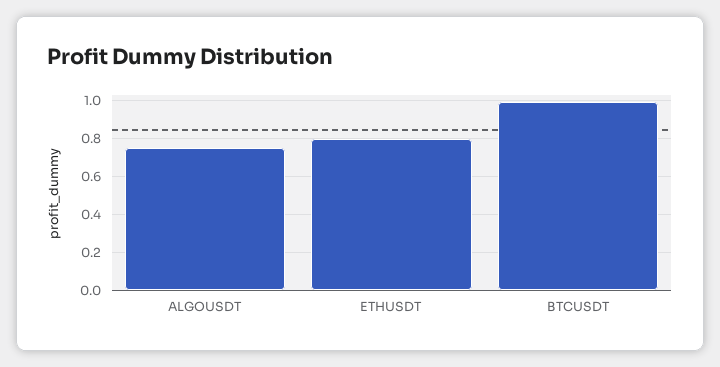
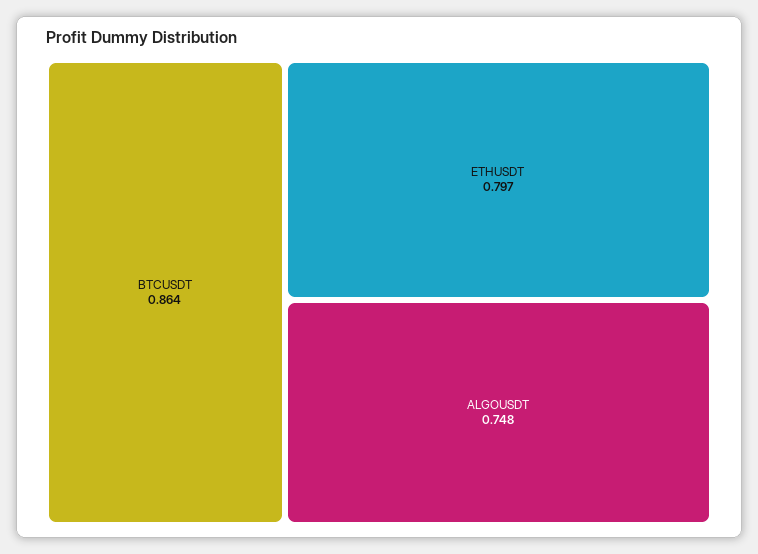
  {
    "ALGOUSDT": 0.748,
    "ETHUSDT": 0.797,
-   "BTCUSDT": 1
+   "BTCUSDT": 0.864
  }

